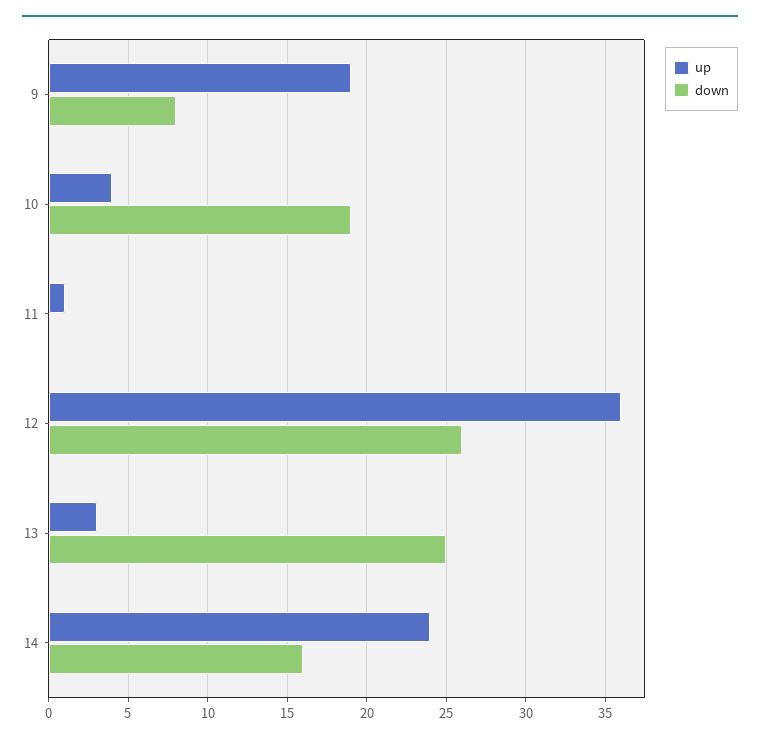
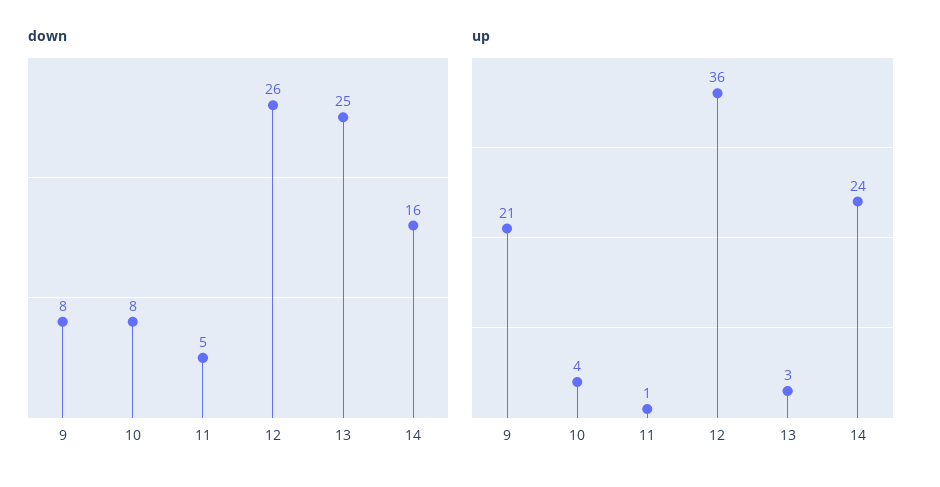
  {
    "up": {
-     "9": 19,
+     "9": 21,
      "10": 4,
      "11": 1,
      "12": 36,
      "13": 3,
      "14": 24
    },
    "down": {
      "9": 8,
-     "10": 19,
+     "10": 8,
-     "11": 0,
+     "11": 5,
      "12": 26,
      "13": 25,
      "14": 16
    }
  }

